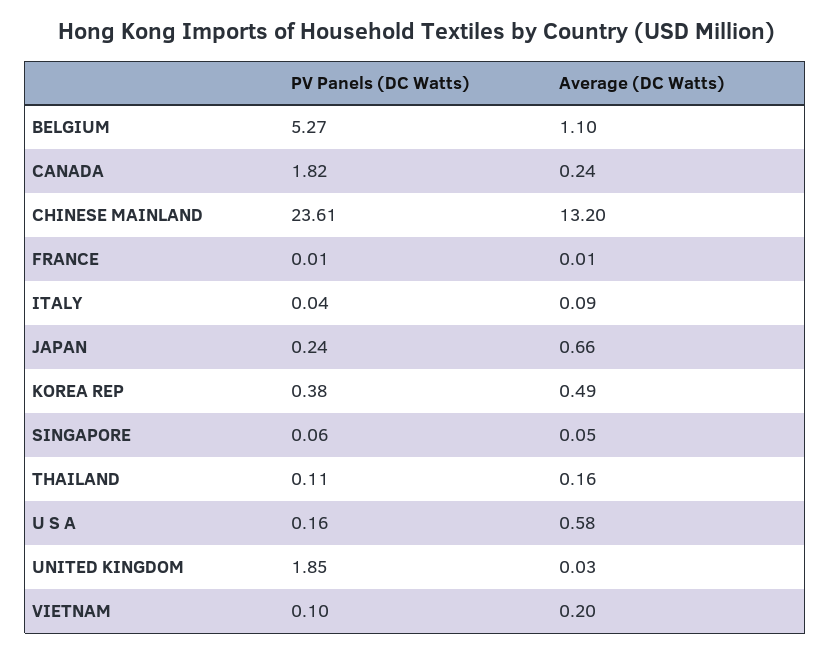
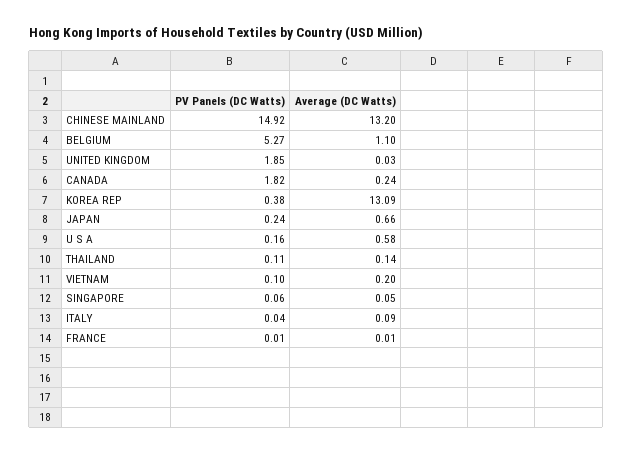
  {
    "PV Panels (DC Watts)": {
      "BELGIUM": 5.27,
      "CANADA": 1.82,
-     "CHINESE MAINLAND": 23.61,
+     "CHINESE MAINLAND": 14.92,
      "FRANCE": 0.01,
      "ITALY": 0.04,
      "JAPAN": 0.24,
      "KOREA REP": 0.38,
      "SINGAPORE": 0.06,
      "THAILAND": 0.11,
      "U S A": 0.16,
      "UNITED KINGDOM": 1.85,
      "VIETNAM": 0.1
    },
    "Average (DC Watts)": {
      "BELGIUM": 1.1,
      "CANADA": 0.24,
      "CHINESE MAINLAND": 13.2,
      "FRANCE": 0.01,
      "ITALY": 0.09,
      "JAPAN": 0.66,
-     "KOREA REP": 0.49,
+     "KOREA REP": 13.09,
      "SINGAPORE": 0.05,
-     "THAILAND": 0.16,
+     "THAILAND": 0.14,
      "U S A": 0.58,
      "UNITED KINGDOM": 0.03,
      "VIETNAM": 0.2
    }
  }

